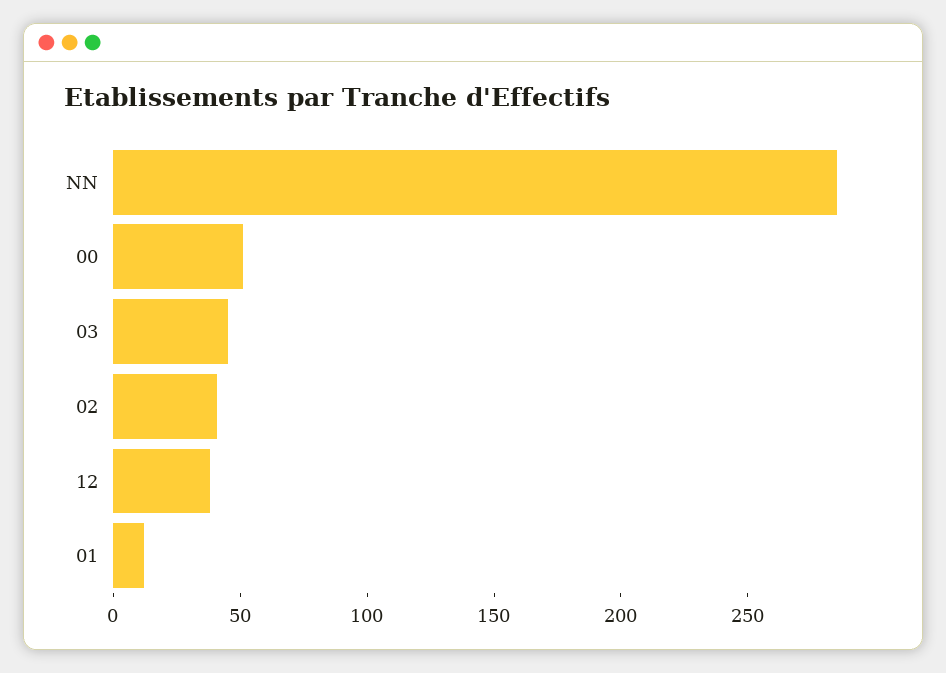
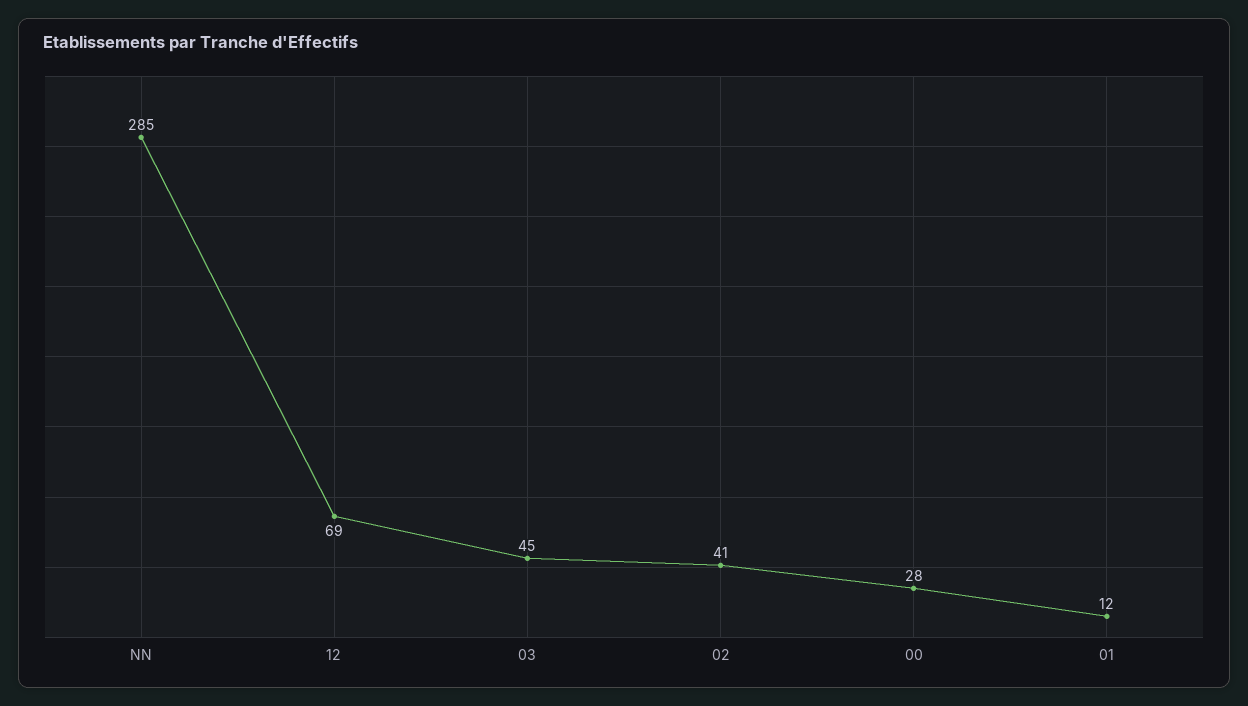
  {
    "NN": 285,
-   "00": 50,
+   "00": 28,
    "03": 45,
    "02": 41,
-   "12": 40,
+   "12": 69,
    "01": 12
  }

